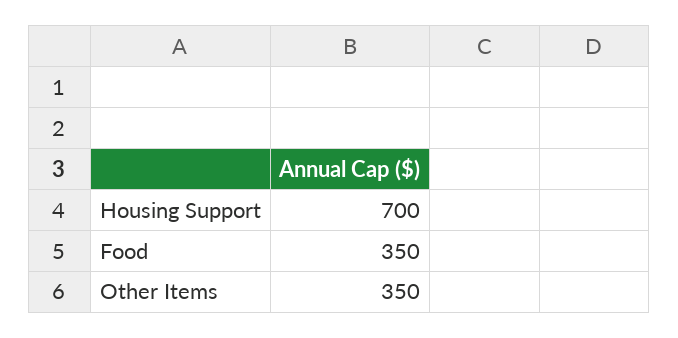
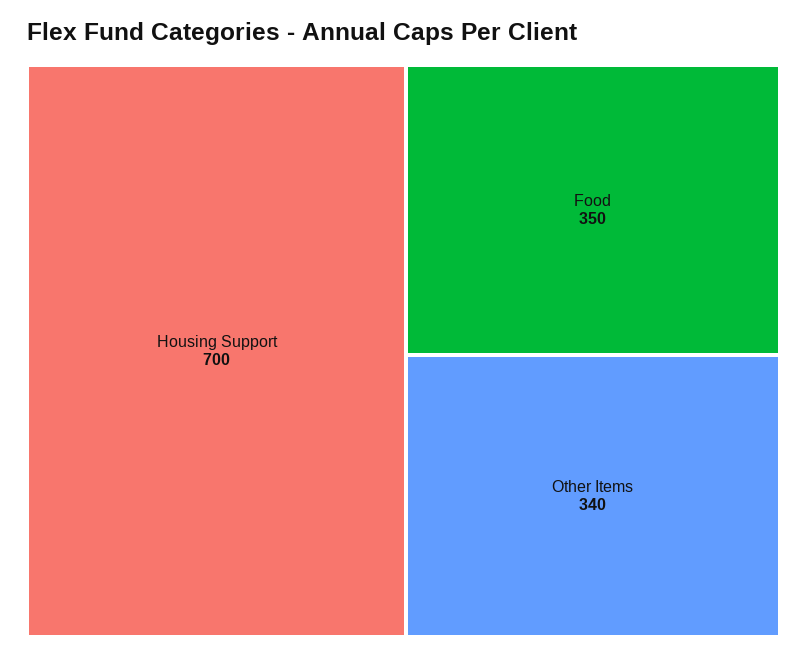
  {
    "Housing Support": 700,
    "Food": 350,
-   "Other Items": 350
+   "Other Items": 340
  }

